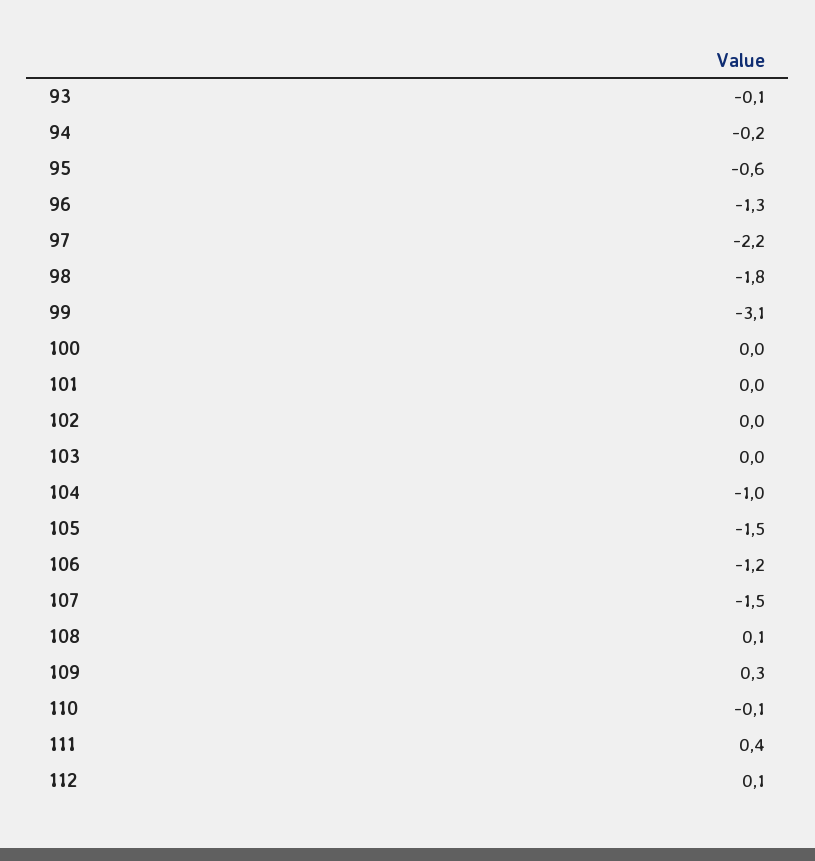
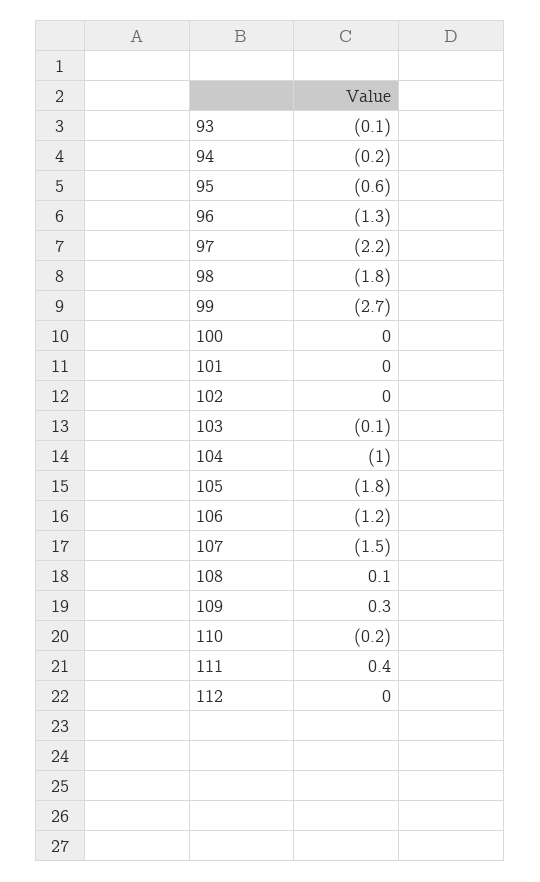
  {
    "93": -0.1,
    "94": -0.2,
    "95": -0.6,
    "96": -1.3,
    "97": -2.2,
    "98": -1.8,
-   "99": -3.1,
+   "99": -2.7,
    "100": 0,
    "101": 0,
    "102": 0,
-   "103": 0,
+   "103": -0.1,
    "104": -1,
-   "105": -1.5,
+   "105": -1.8,
    "106": -1.2,
    "107": -1.5,
    "108": 0.1,
    "109": 0.3,
-   "110": -0.1,
+   "110": -0.2,
    "111": 0.4,
-   "112": 0.1
+   "112": 0
  }

